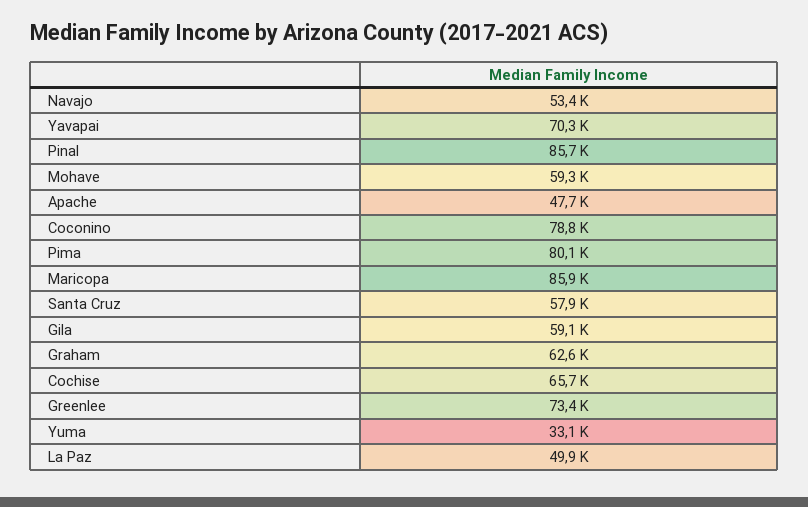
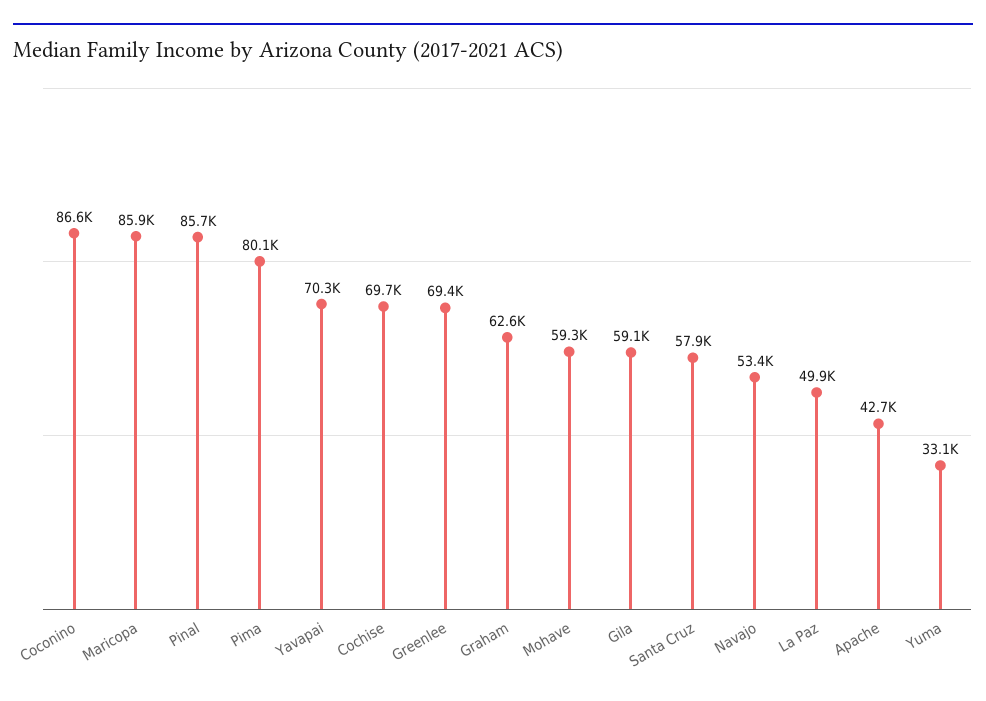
  {
    "Navajo": 53400,
    "Yavapai": 70300,
    "Pinal": 85700,
    "Mohave": 59300,
-   "Apache": 47700,
+   "Apache": 42700,
-   "Coconino": 78800,
+   "Coconino": 86600,
    "Pima": 80100,
    "Maricopa": 85900,
    "Santa Cruz": 57900,
    "Gila": 59100,
    "Graham": 62600,
-   "Cochise": 65700,
+   "Cochise": 69700,
-   "Greenlee": 73400,
+   "Greenlee": 69400,
    "Yuma": 33100,
    "La Paz": 49900
  }

